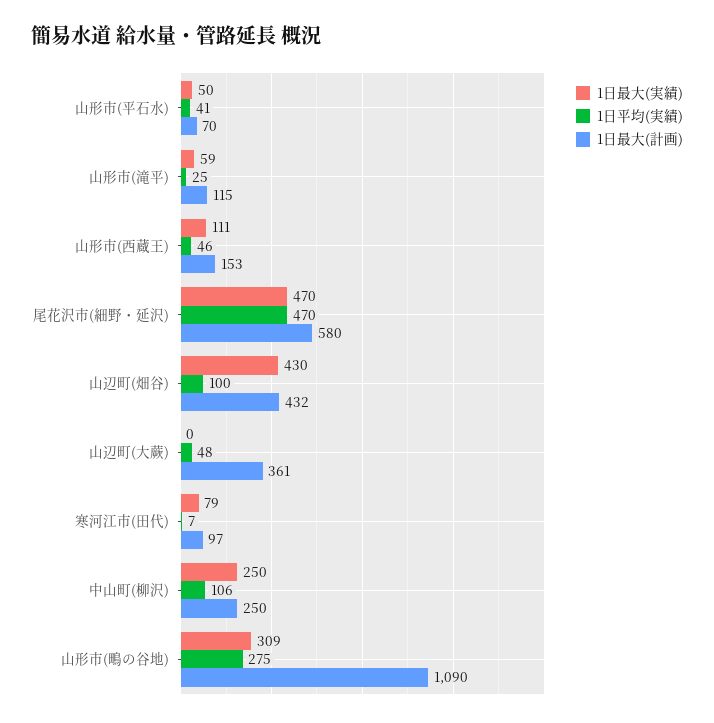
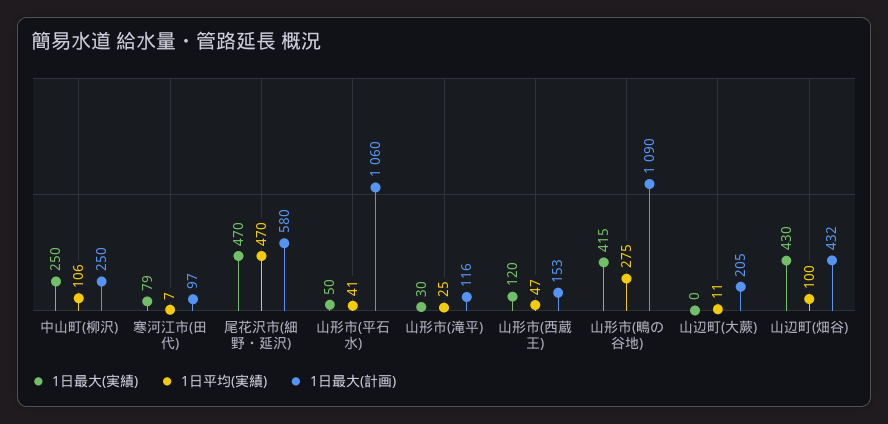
  {
    "1日最大(実績)": {
      "山形市(平石水)": 50,
-     "山形市(滝平)": 59,
+     "山形市(滝平)": 30,
-     "山形市(西蔵王)": 111,
+     "山形市(西蔵王)": 120,
      "尾花沢市(細野・延沢)": 470,
      "山辺町(畑谷)": 430,
      "山辺町(大蕨)": 0,
      "寒河江市(田代)": 79,
      "中山町(柳沢)": 250,
-     "山形市(鴫の谷地)": 309
+     "山形市(鴫の谷地)": 415
    },
    "1日平均(実績)": {
      "山形市(平石水)": 41,
      "山形市(滝平)": 25,
-     "山形市(西蔵王)": 46,
+     "山形市(西蔵王)": 47,
      "尾花沢市(細野・延沢)": 470,
      "山辺町(畑谷)": 100,
-     "山辺町(大蕨)": 48,
+     "山辺町(大蕨)": 11,
      "寒河江市(田代)": 7,
      "中山町(柳沢)": 106,
      "山形市(鴫の谷地)": 275
    },
    "1日最大(計画)": {
-     "山形市(平石水)": 70,
+     "山形市(平石水)": 1060,
-     "山形市(滝平)": 115,
+     "山形市(滝平)": 116,
      "山形市(西蔵王)": 153,
      "尾花沢市(細野・延沢)": 580,
      "山辺町(畑谷)": 432,
-     "山辺町(大蕨)": 361,
+     "山辺町(大蕨)": 205,
      "寒河江市(田代)": 97,
      "中山町(柳沢)": 250,
      "山形市(鴫の谷地)": 1090
    }
  }

